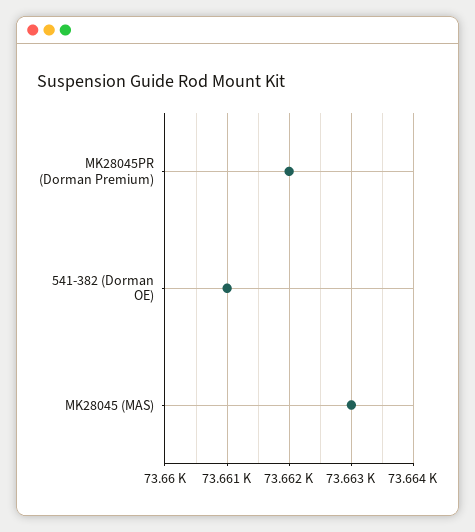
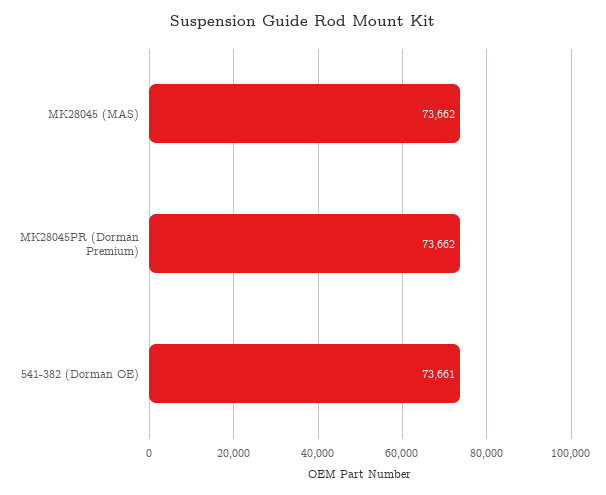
  {
    "MK28045PR (Dorman Premium)": 73662,
    "541-382 (Dorman OE)": 73661,
-   "MK28045 (MAS)": 73663
+   "MK28045 (MAS)": 73662
  }

